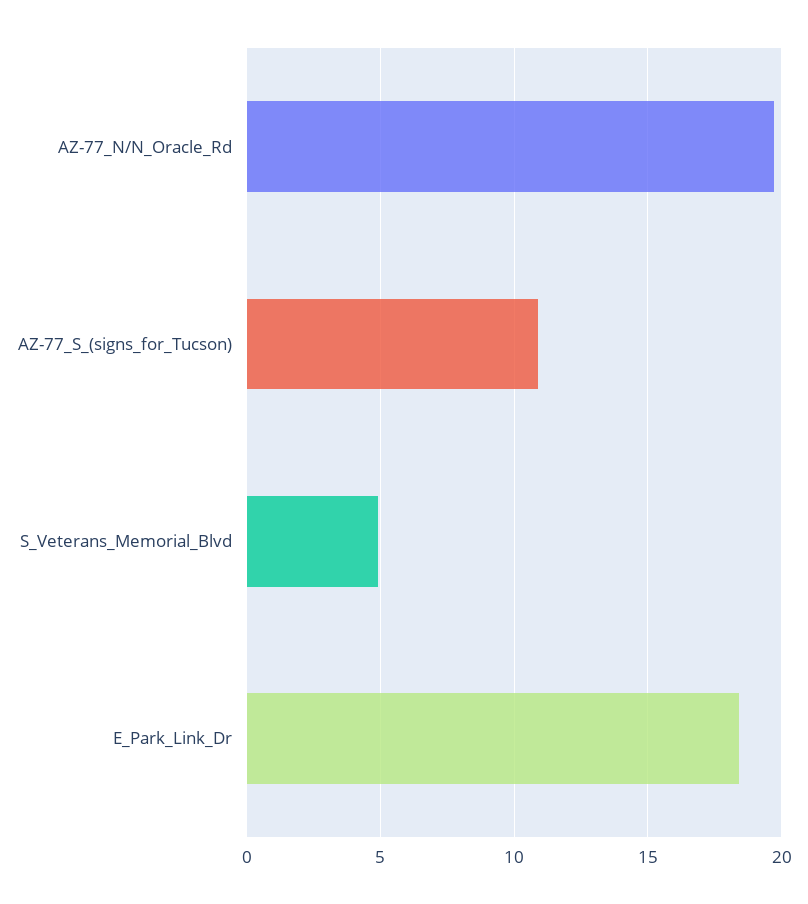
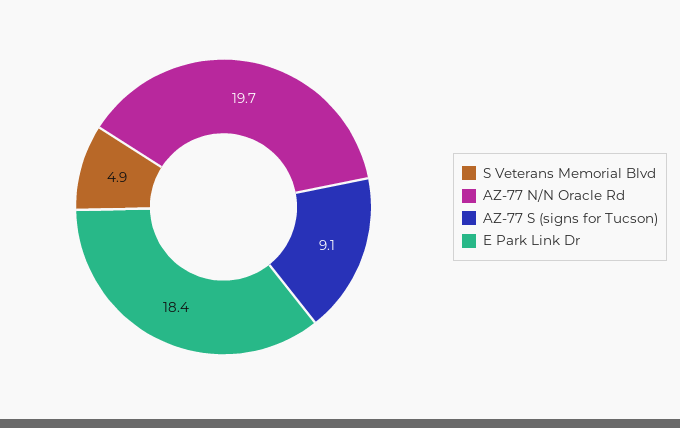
  {
    "AZ-77_N/N_Oracle_Rd": 19.7,
-   "AZ-77_S_(signs_for_Tucson)": 11,
+   "AZ-77_S_(signs_for_Tucson)": 9.1,
    "S_Veterans_Memorial_Blvd": 4.9,
    "E_Park_Link_Dr": 18.4
  }

